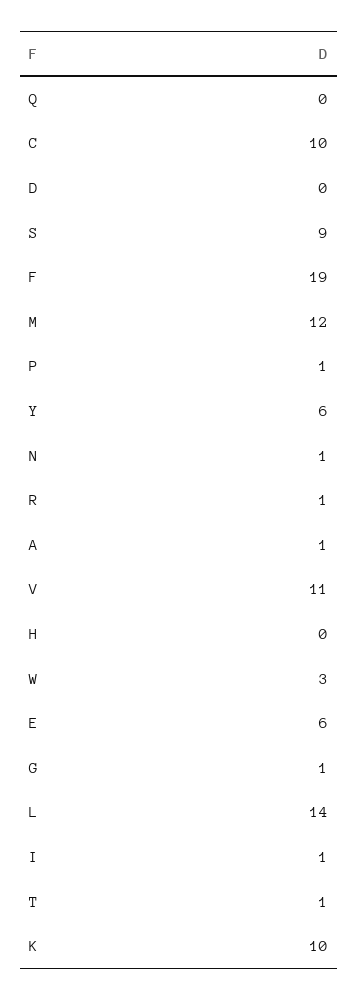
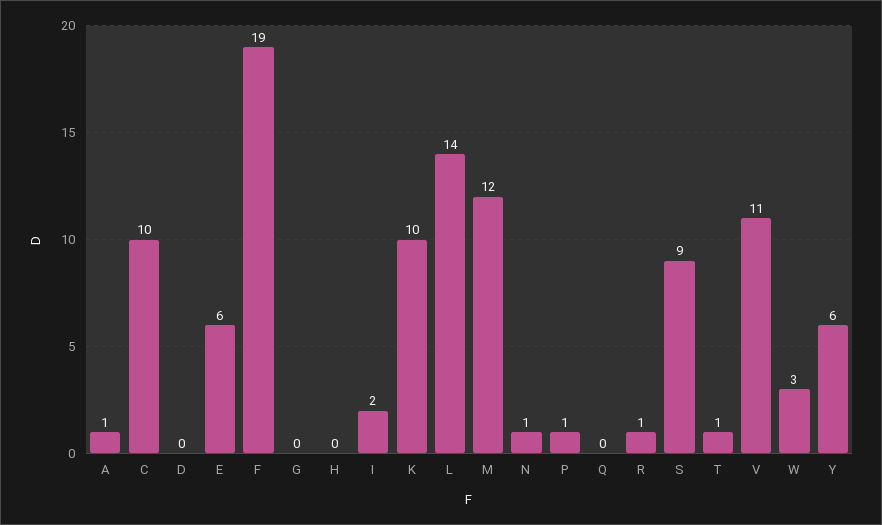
  {
    "Q": 0,
    "C": 10,
    "D": 0,
    "S": 9,
    "F": 19,
    "M": 12,
    "P": 1,
    "Y": 6,
    "N": 1,
    "R": 1,
    "A": 1,
    "V": 11,
    "H": 0,
    "W": 3,
    "E": 6,
-   "G": 1,
+   "G": 0,
    "L": 14,
-   "I": 1,
+   "I": 2,
    "T": 1,
    "K": 10
  }

